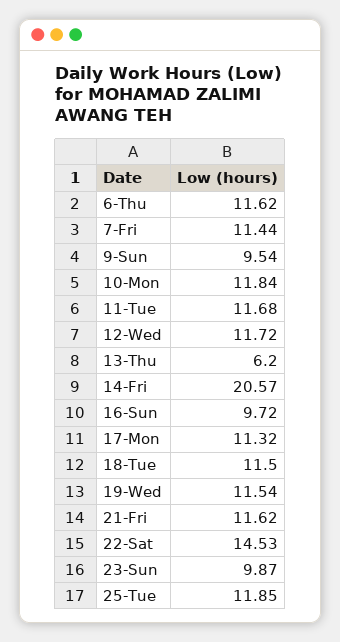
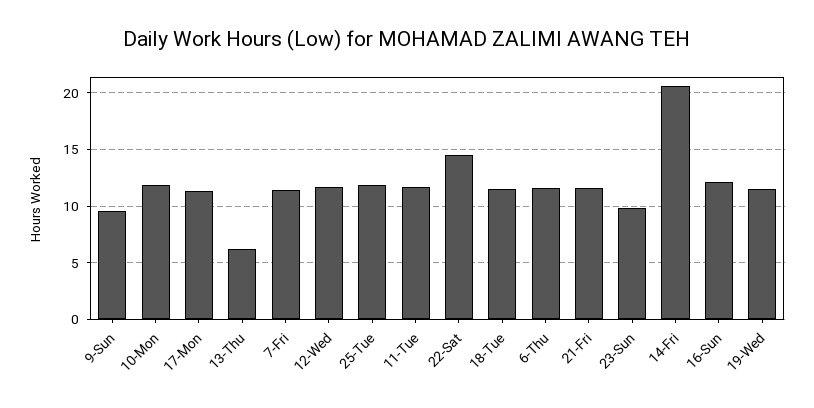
  {
    "6-Thu": 11.62,
    "7-Fri": 11.44,
    "9-Sun": 9.54,
    "10-Mon": 11.84,
    "11-Tue": 11.68,
    "12-Wed": 11.72,
    "13-Thu": 6.2,
    "14-Fri": 20.57,
-   "16-Sun": 9.72,
+   "16-Sun": 12,
    "17-Mon": 11.32,
    "18-Tue": 11.5,
    "19-Wed": 11.54,
    "21-Fri": 11.62,
    "22-Sat": 14.53,
    "23-Sun": 9.87,
    "25-Tue": 11.85
  }

